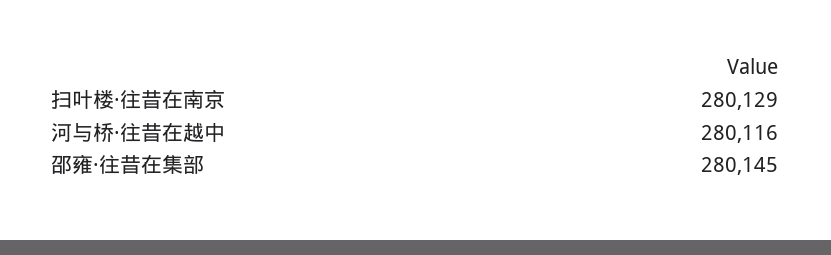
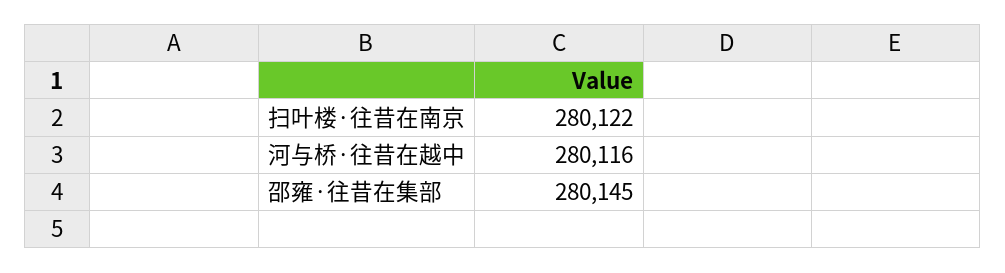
  {
-   "扫叶楼·往昔在南京": 280129,
+   "扫叶楼·往昔在南京": 280122,
    "河与桥·往昔在越中": 280116,
    "邵雍·往昔在集部": 280145
  }

